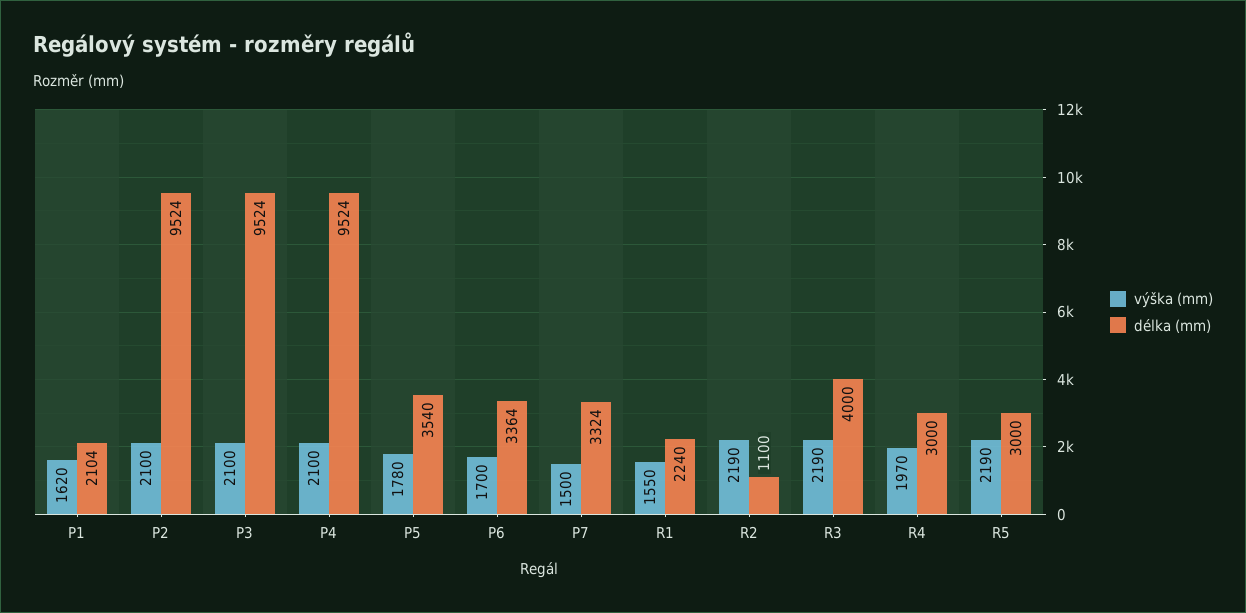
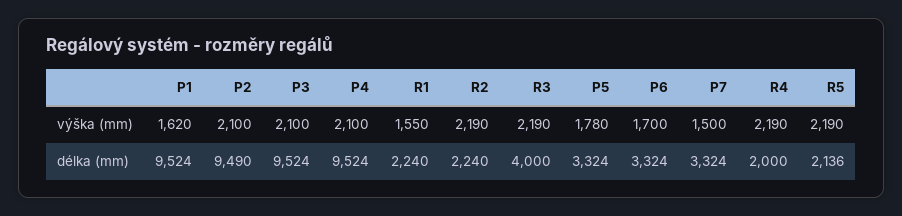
  {
    "výška (mm)": {
      "P1": 1620,
      "P2": 2100,
      "P3": 2100,
      "P4": 2100,
      "P5": 1780,
      "P6": 1700,
      "P7": 1500,
      "R1": 1550,
      "R2": 2190,
      "R3": 2190,
-     "R4": 1970,
+     "R4": 2190,
      "R5": 2190
    },
    "délka (mm)": {
-     "P1": 2104,
+     "P1": 9524,
-     "P2": 9524,
+     "P2": 9490,
      "P3": 9524,
      "P4": 9524,
-     "P5": 3540,
+     "P5": 3324,
-     "P6": 3364,
+     "P6": 3324,
      "P7": 3324,
      "R1": 2240,
-     "R2": 1100,
+     "R2": 2240,
      "R3": 4000,
-     "R4": 3000,
+     "R4": 2000,
-     "R5": 3000
+     "R5": 2136
    }
  }

